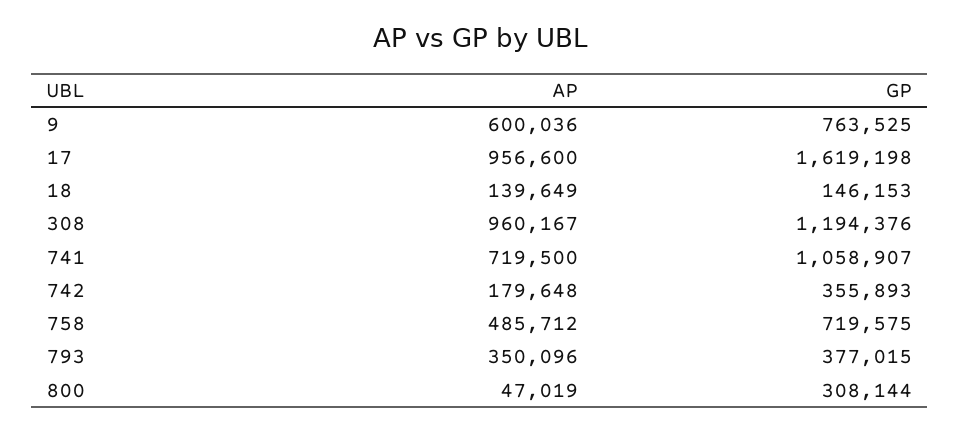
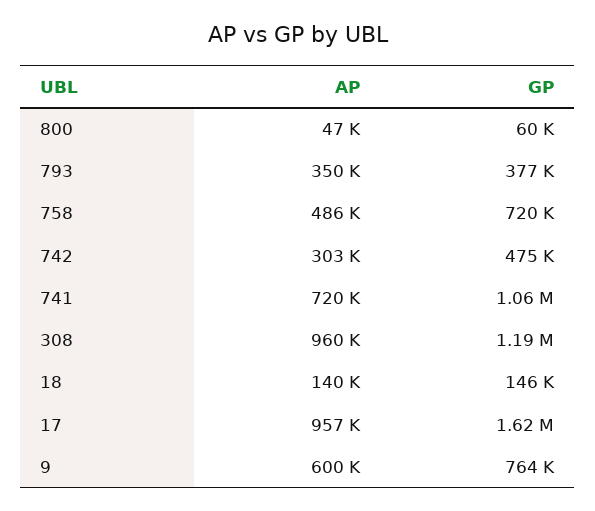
  {
    "AP": {
      "9": 600036,
      "17": 956600,
      "18": 139649,
      "308": 960167,
      "741": 719500,
-     "742": 179648,
+     "742": 303000,
      "758": 485712,
      "793": 350096,
      "800": 47019
    },
    "GP": {
      "9": 763525,
      "17": 1619198,
      "18": 146153,
      "308": 1194376,
      "741": 1058907,
-     "742": 355893,
+     "742": 475000,
      "758": 719575,
      "793": 377015,
-     "800": 308144
+     "800": 60000
    }
  }

